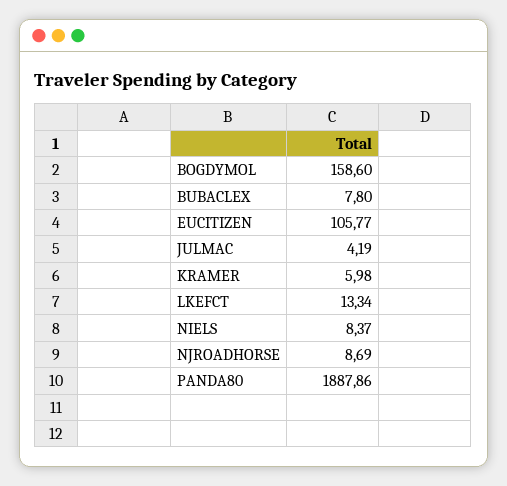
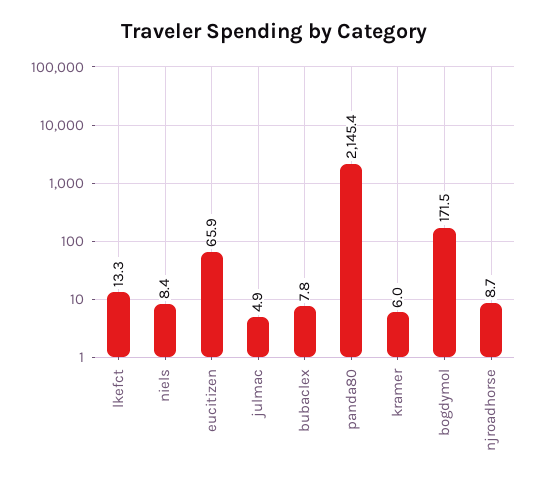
  {
-   "BOGDYMOL": 158.6,
+   "BOGDYMOL": 171.5,
    "BUBACLEX": 7.8,
-   "EUCITIZEN": 105.77,
+   "EUCITIZEN": 65.9,
-   "JULMAC": 4.19,
+   "JULMAC": 4.9,
    "KRAMER": 5.98,
    "LKEFCT": 13.34,
    "NIELS": 8.37,
    "NJROADHORSE": 8.69,
-   "PANDA80": 1887.86
+   "PANDA80": 2145.4
  }

